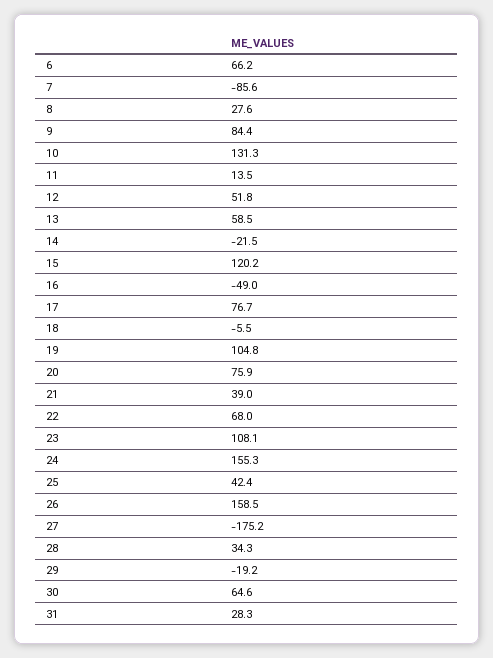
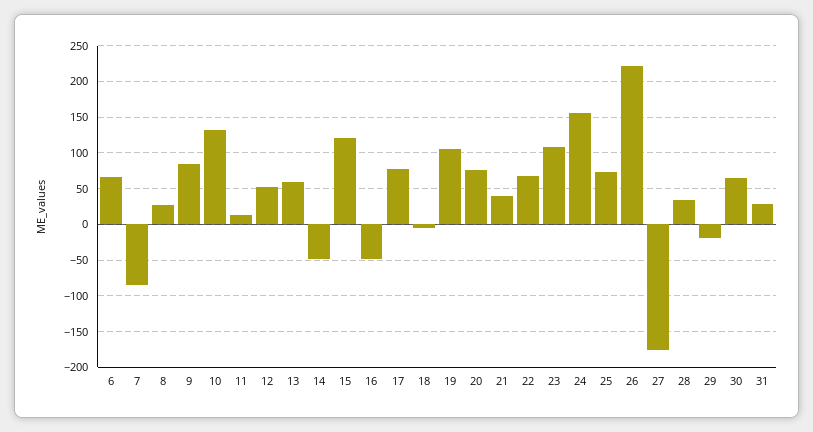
  {
    "6": 66.2,
    "7": -85.6,
    "8": 27.6,
    "9": 84.4,
    "10": 131.3,
    "11": 13.5,
    "12": 51.8,
    "13": 58.5,
-   "14": -21.5,
+   "14": -50,
    "15": 120.2,
    "16": -49,
    "17": 76.7,
    "18": -5.5,
    "19": 104.8,
    "20": 75.9,
    "21": 39,
    "22": 68,
    "23": 108.1,
    "24": 155.3,
-   "25": 42.4,
+   "25": 70,
-   "26": 158.5,
+   "26": 220,
    "27": -175.2,
    "28": 34.3,
    "29": -19.2,
    "30": 64.6,
    "31": 28.3
  }

